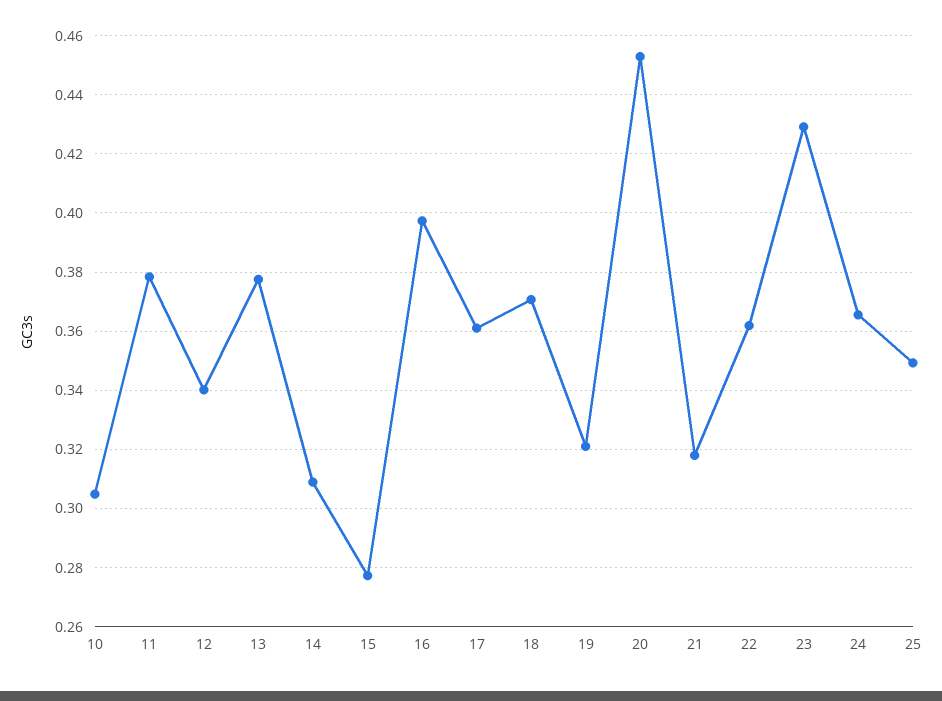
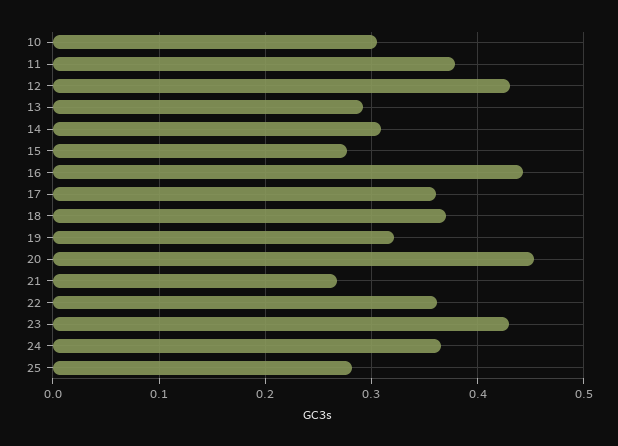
  {
    "10": 0.305,
    "11": 0.3775,
-   "12": 0.34,
+   "12": 0.43,
-   "13": 0.3775,
+   "13": 0.29,
    "14": 0.31,
    "15": 0.2775,
-   "16": 0.3975,
+   "16": 0.44,
    "17": 0.36,
    "18": 0.37,
    "19": 0.32,
    "20": 0.4525,
-   "21": 0.3175,
+   "21": 0.27,
    "22": 0.3625,
    "23": 0.43,
    "24": 0.365,
-   "25": 0.35
+   "25": 0.28
  }

